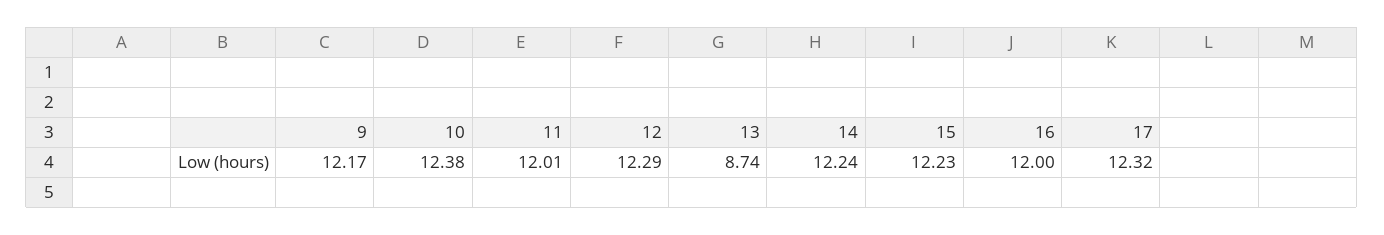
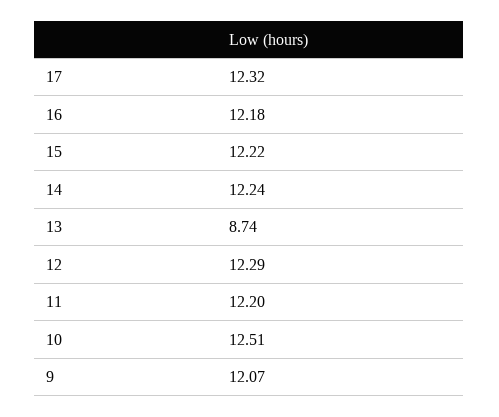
  {
-   "9": 12.17,
+   "9": 12.07,
-   "10": 12.38,
+   "10": 12.51,
-   "11": 12.01,
+   "11": 12.2,
    "12": 12.29,
    "13": 8.74,
    "14": 12.24,
-   "15": 12.23,
+   "15": 12.22,
-   "16": 12,
+   "16": 12.18,
    "17": 12.32
  }

